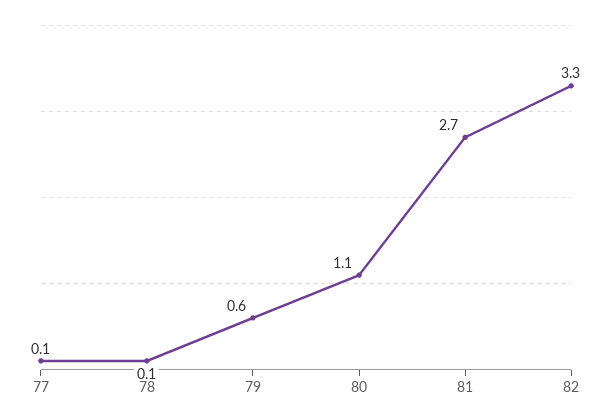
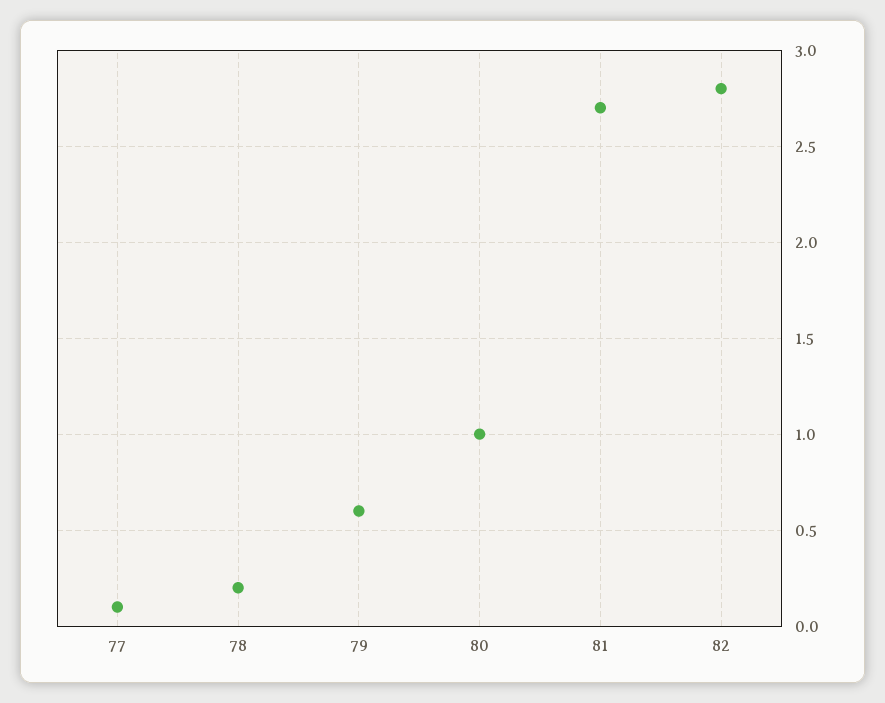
  {
    "77": 0.1,
-   "78": 0.1,
+   "78": 0.2,
    "79": 0.6,
-   "80": 1.1,
+   "80": 1,
    "81": 2.7,
-   "82": 3.3
+   "82": 2.8
  }

